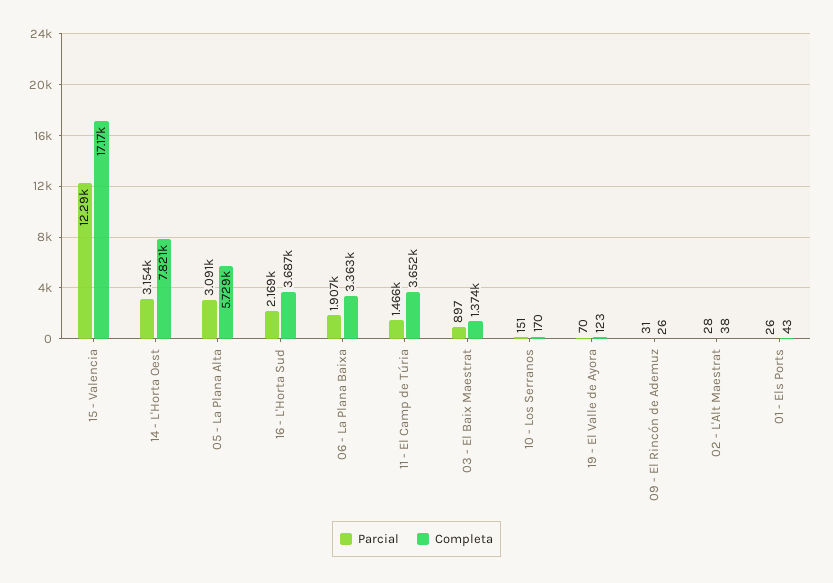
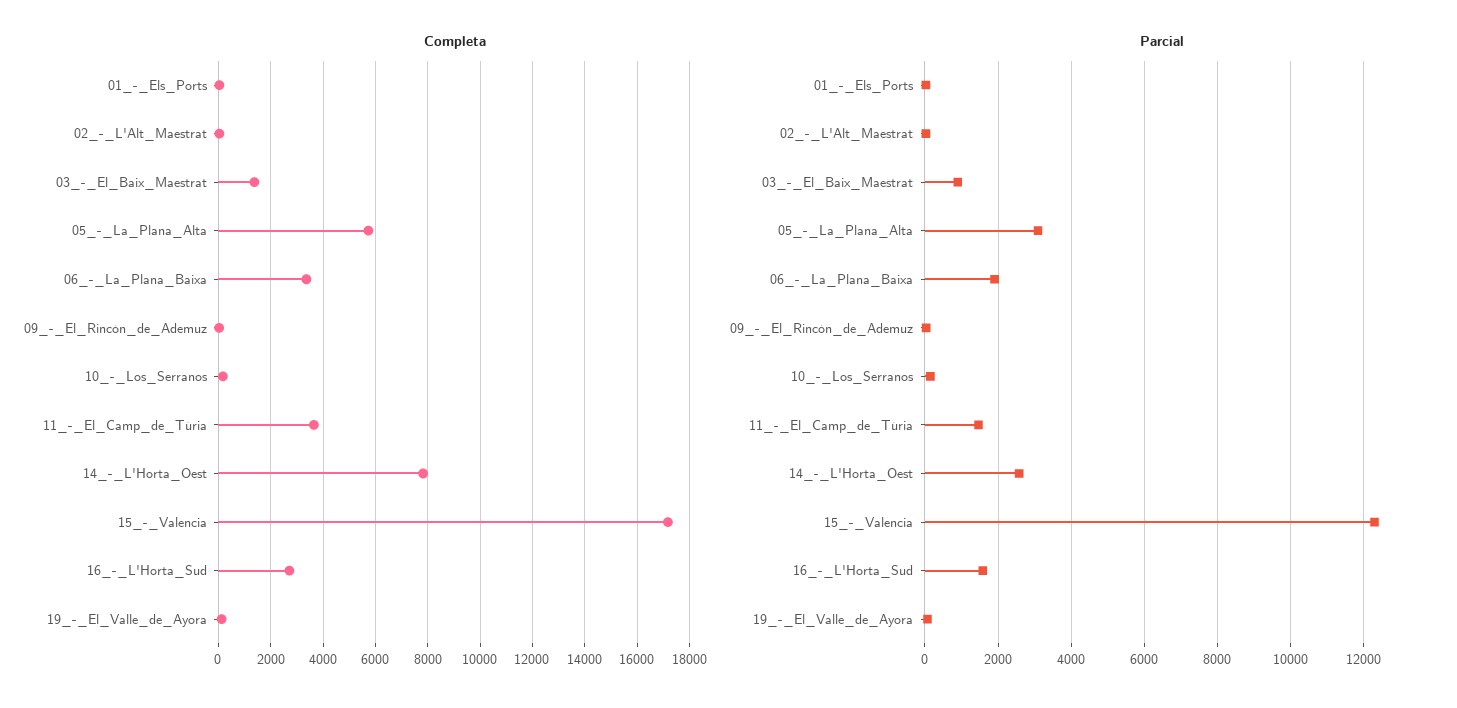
  {
    "Parcial": {
      "15 - Valencia": 12290,
-     "14 - L'Horta Oest": 3154,
+     "14 - L'Horta Oest": 2600,
      "05 - La Plana Alta": 3091,
-     "16 - L'Horta Sud": 2169,
+     "16 - L'Horta Sud": 1600,
      "06 - La Plana Baixa": 1907,
      "11 - El Camp de Túria": 1466,
      "03 - El Baix Maestrat": 897,
      "10 - Los Serranos": 151,
      "19 - El Valle de Ayora": 70,
      "09 - El Rincón de Ademuz": 31,
      "02 - L'Alt Maestrat": 28,
      "01 - Els Ports": 26
    },
    "Completa": {
      "15 - Valencia": 17170,
      "14 - L'Horta Oest": 7821,
      "05 - La Plana Alta": 5729,
-     "16 - L'Horta Sud": 3687,
+     "16 - L'Horta Sud": 2750,
      "06 - La Plana Baixa": 3363,
      "11 - El Camp de Túria": 3652,
      "03 - El Baix Maestrat": 1374,
      "10 - Los Serranos": 170,
      "19 - El Valle de Ayora": 123,
      "09 - El Rincón de Ademuz": 26,
      "02 - L'Alt Maestrat": 38,
      "01 - Els Ports": 43
    }
  }

